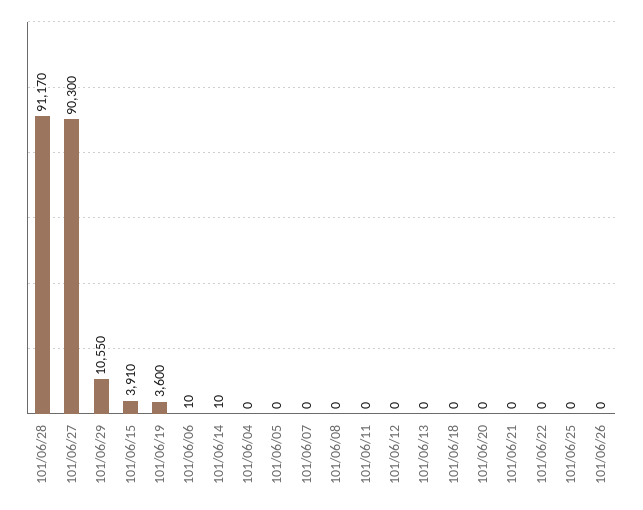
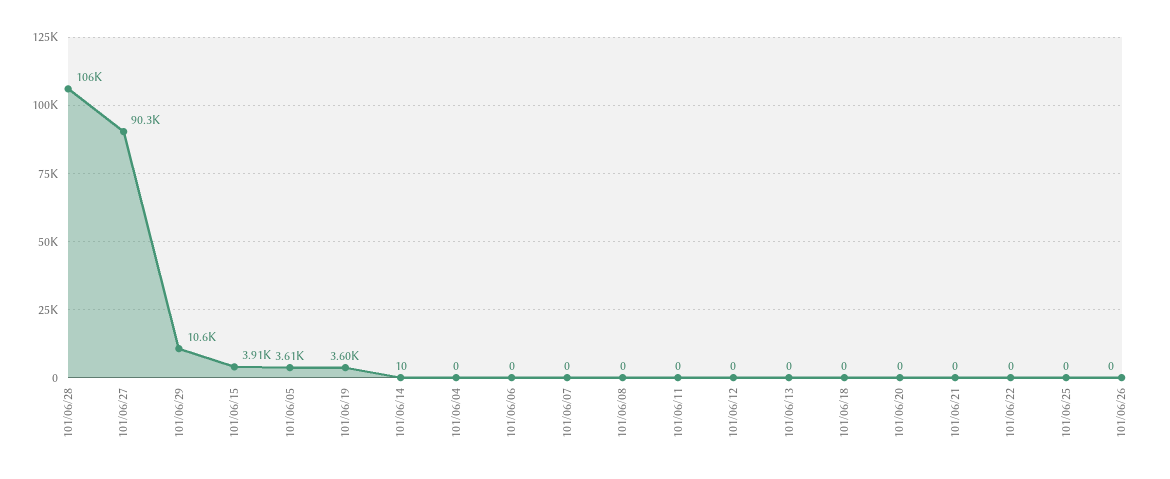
  {
-   "101/06/28": 91170,
+   "101/06/28": 106000,
    "101/06/27": 90300,
    "101/06/29": 10550,
    "101/06/15": 3910,
    "101/06/19": 3600,
-   "101/06/06": 10,
+   "101/06/06": 0,
    "101/06/14": 10,
    "101/06/04": 0,
-   "101/06/05": 0,
+   "101/06/05": 3610,
    "101/06/07": 0,
    "101/06/08": 0,
    "101/06/11": 0,
    "101/06/12": 0,
    "101/06/13": 0,
    "101/06/18": 0,
    "101/06/20": 0,
    "101/06/21": 0,
    "101/06/22": 0,
    "101/06/25": 0,
    "101/06/26": 0
  }

